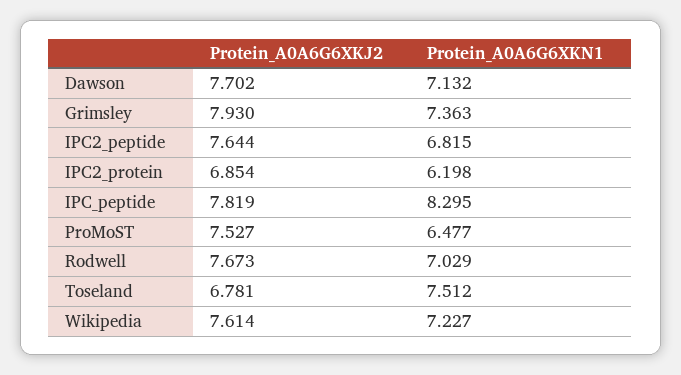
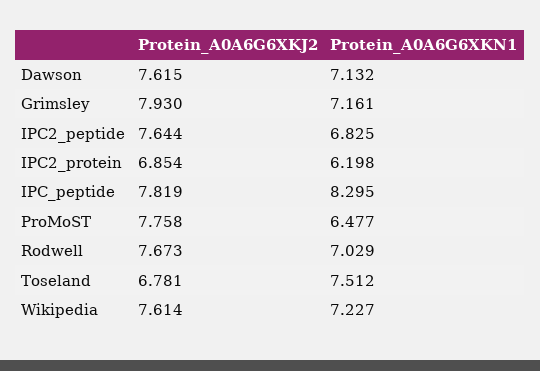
  {
    "Protein_A0A6G6XKJ2": {
-     "Dawson": 7.702,
+     "Dawson": 7.615,
      "Grimsley": 7.93,
      "IPC2_peptide": 7.644,
      "IPC2_protein": 6.854,
      "IPC_peptide": 7.819,
-     "ProMoST": 7.527,
+     "ProMoST": 7.758,
      "Rodwell": 7.673,
      "Toseland": 6.781,
      "Wikipedia": 7.614
    },
    "Protein_A0A6G6XKN1": {
      "Dawson": 7.132,
-     "Grimsley": 7.363,
+     "Grimsley": 7.161,
-     "IPC2_peptide": 6.815,
+     "IPC2_peptide": 6.825,
      "IPC2_protein": 6.198,
      "IPC_peptide": 8.295,
      "ProMoST": 6.477,
      "Rodwell": 7.029,
      "Toseland": 7.512,
      "Wikipedia": 7.227
    }
  }

